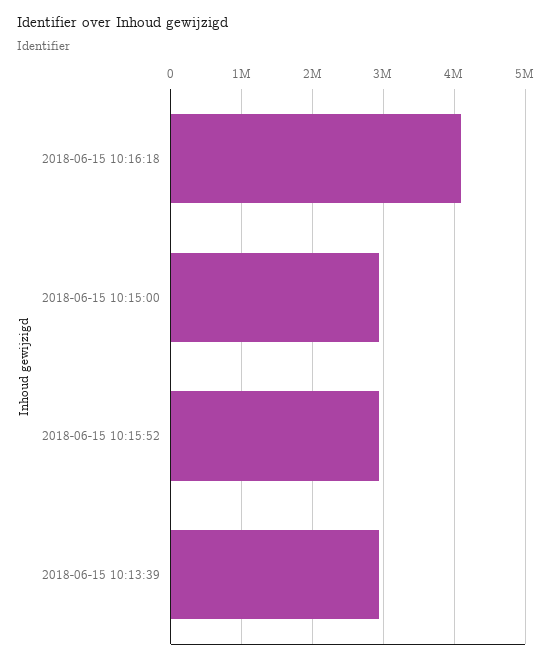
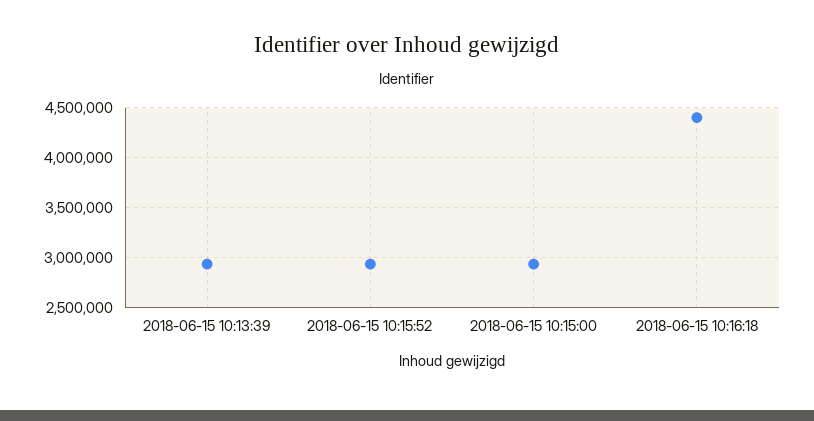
  {
-   "2018-06-15 10:16:18": 4100000,
+   "2018-06-15 10:16:18": 4400000,
    "2018-06-15 10:15:00": 2900000,
    "2018-06-15 10:15:52": 2900000,
    "2018-06-15 10:13:39": 2900000
  }

